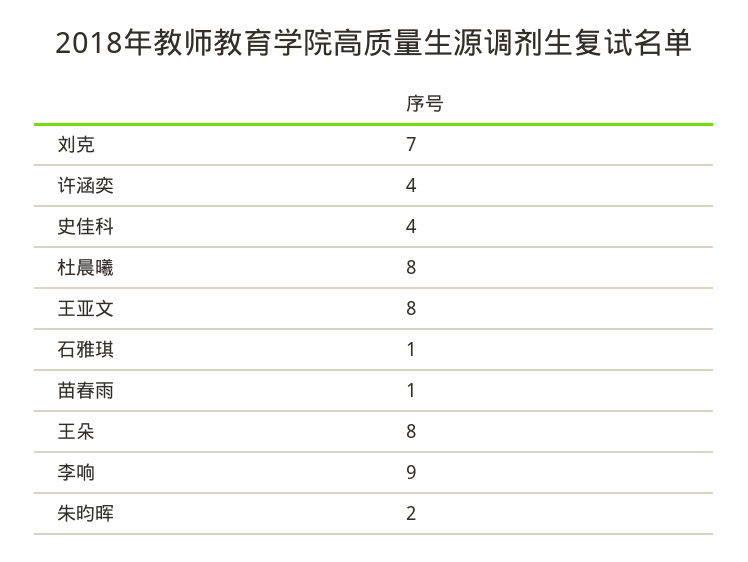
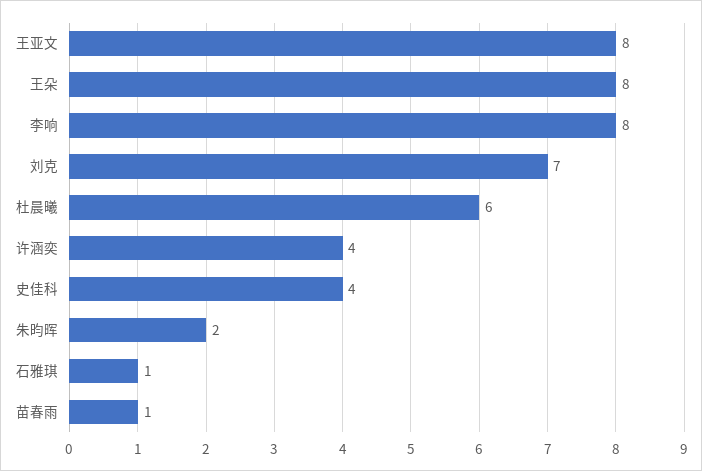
  {
    "刘克": 7,
    "许涵奕": 4,
    "史佳科": 4,
-   "杜晨曦": 8,
+   "杜晨曦": 6,
    "王亚文": 8,
    "石雅琪": 1,
    "苗春雨": 1,
    "王朵": 8,
-   "李响": 9,
+   "李响": 8,
    "朱昀晖": 2
  }

